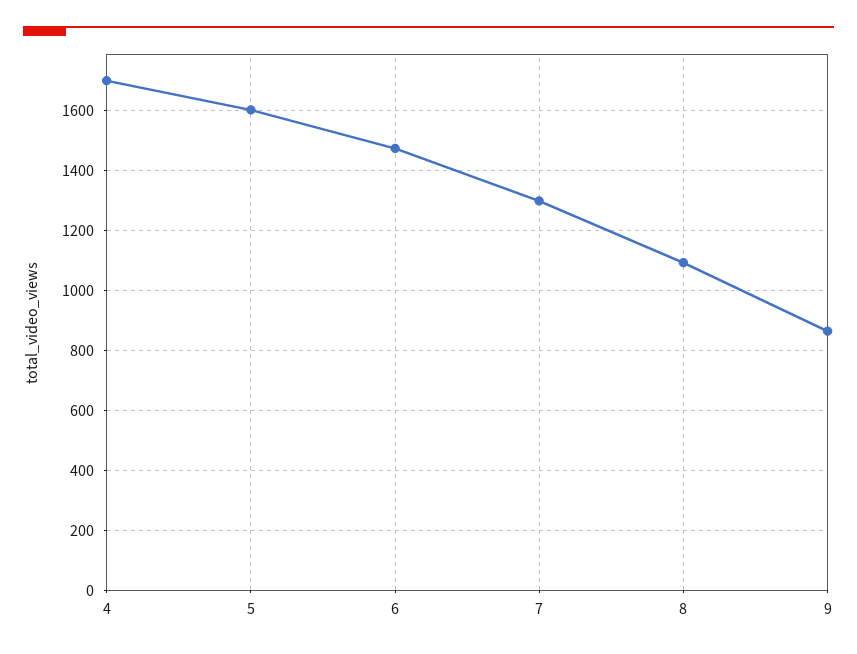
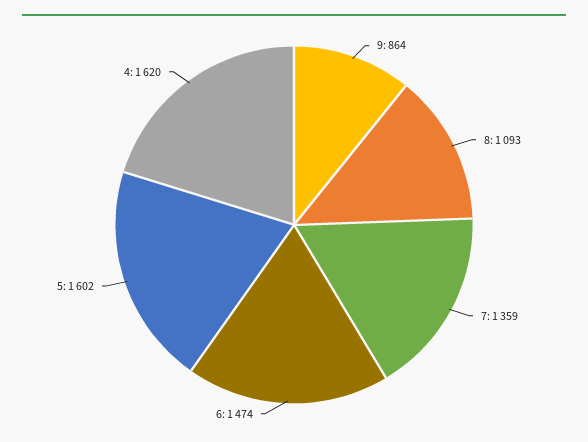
  {
-   "4": 1700,
+   "4": 1620,
    "5": 1602,
    "6": 1474,
-   "7": 1300,
+   "7": 1359,
    "8": 1093,
    "9": 864
  }

